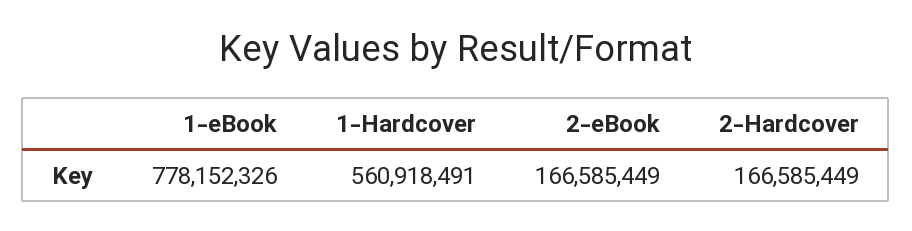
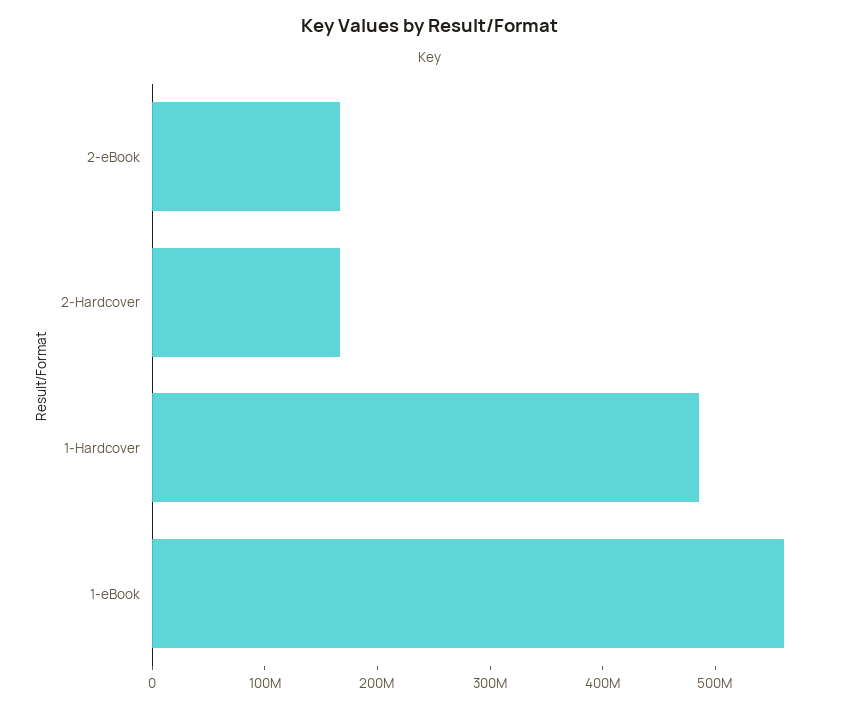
  {
-   "1-eBook": 778152326,
+   "1-eBook": 560000000,
-   "1-Hardcover": 560918491,
+   "1-Hardcover": 480000000,
    "2-eBook": 166585449,
    "2-Hardcover": 166585449
  }

